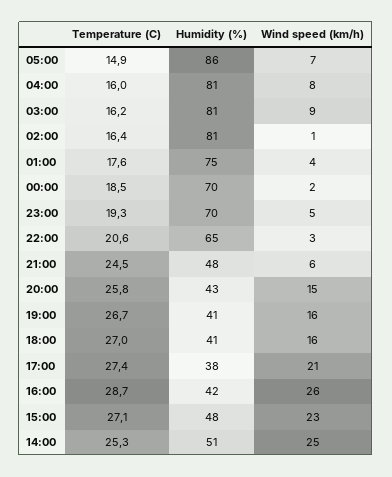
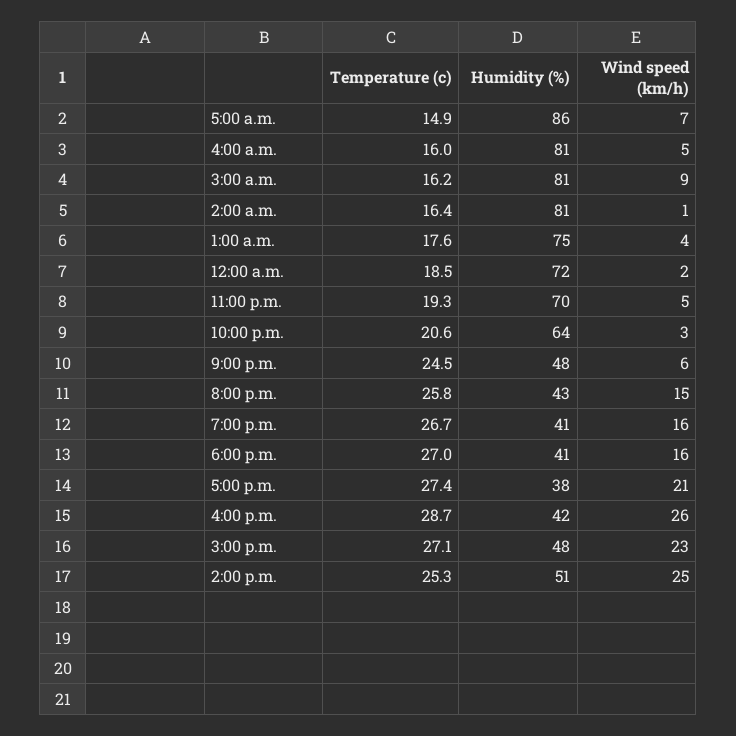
  {
    "Temperature (C)": {
      "05:00": 14.9,
      "04:00": 16,
      "03:00": 16.2,
      "02:00": 16.4,
      "01:00": 17.6,
      "00:00": 18.5,
      "23:00": 19.3,
      "22:00": 20.6,
      "21:00": 24.5,
      "20:00": 25.8,
      "19:00": 26.7,
      "18:00": 27,
      "17:00": 27.4,
      "16:00": 28.7,
      "15:00": 27.1,
      "14:00": 25.3
    },
    "Humidity (%)": {
      "05:00": 86,
      "04:00": 81,
      "03:00": 81,
      "02:00": 81,
      "01:00": 75,
-     "00:00": 70,
+     "00:00": 72,
      "23:00": 70,
-     "22:00": 65,
+     "22:00": 64,
      "21:00": 48,
      "20:00": 43,
      "19:00": 41,
      "18:00": 41,
      "17:00": 38,
      "16:00": 42,
      "15:00": 48,
      "14:00": 51
    },
    "Wind speed (km/h)": {
      "05:00": 7,
-     "04:00": 8,
+     "04:00": 5,
      "03:00": 9,
      "02:00": 1,
      "01:00": 4,
      "00:00": 2,
      "23:00": 5,
      "22:00": 3,
      "21:00": 6,
      "20:00": 15,
      "19:00": 16,
      "18:00": 16,
      "17:00": 21,
      "16:00": 26,
      "15:00": 23,
      "14:00": 25
    }
  }

